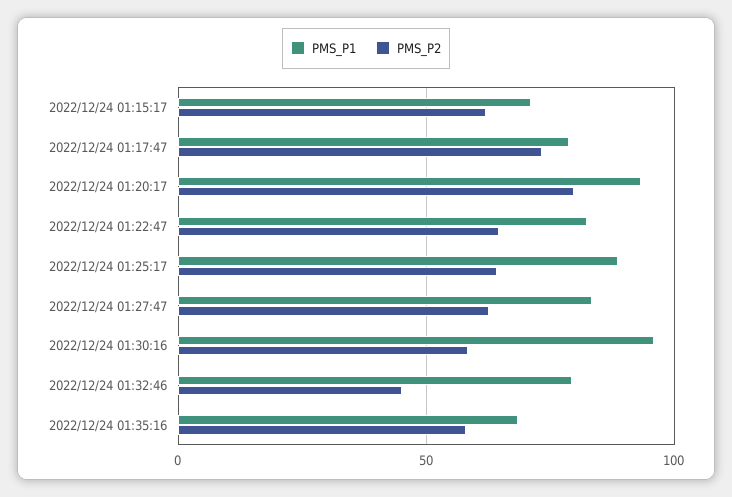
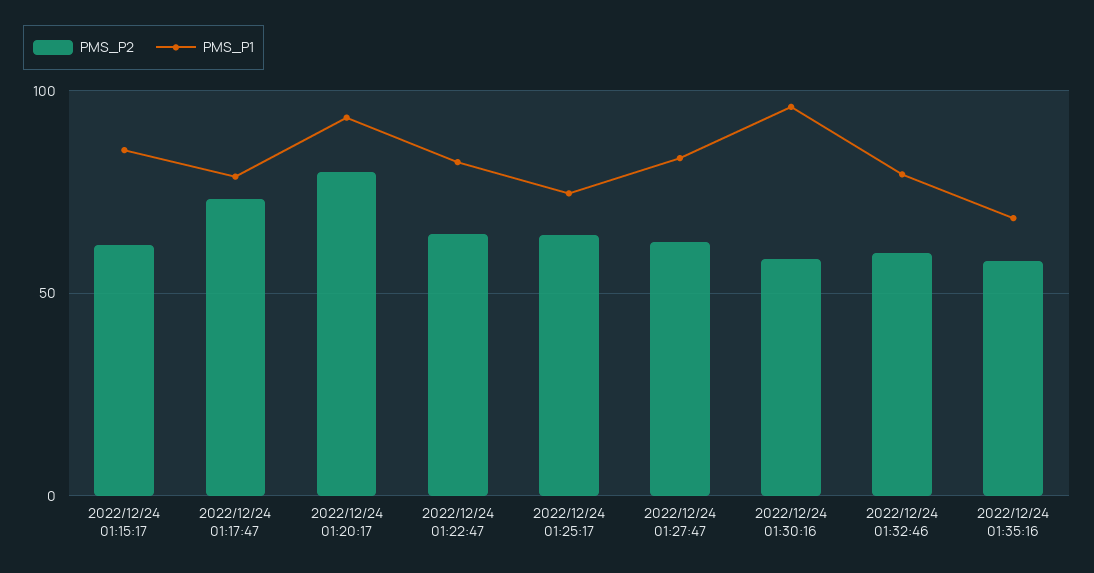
  {
    "PMS_P1": {
-     "2022/12/24 01:15:17": 70,
+     "2022/12/24 01:15:17": 85,
      "2022/12/24 01:17:47": 80,
      "2022/12/24 01:20:17": 95,
      "2022/12/24 01:22:47": 80,
-     "2022/12/24 01:25:17": 90,
+     "2022/12/24 01:25:17": 75,
      "2022/12/24 01:27:47": 85,
      "2022/12/24 01:30:16": 95,
      "2022/12/24 01:32:46": 80,
      "2022/12/24 01:35:16": 70
    },
    "PMS_P2": {
      "2022/12/24 01:15:17": 60,
      "2022/12/24 01:17:47": 75,
      "2022/12/24 01:20:17": 80,
      "2022/12/24 01:22:47": 65,
      "2022/12/24 01:25:17": 65,
      "2022/12/24 01:27:47": 65,
      "2022/12/24 01:30:16": 60,
-     "2022/12/24 01:32:46": 45,
+     "2022/12/24 01:32:46": 60,
      "2022/12/24 01:35:16": 60
    }
  }

